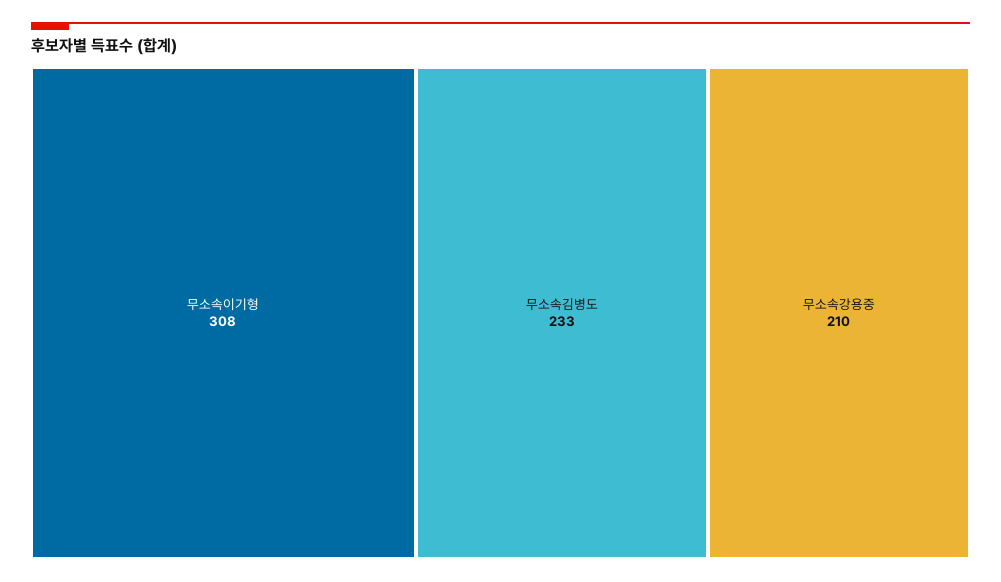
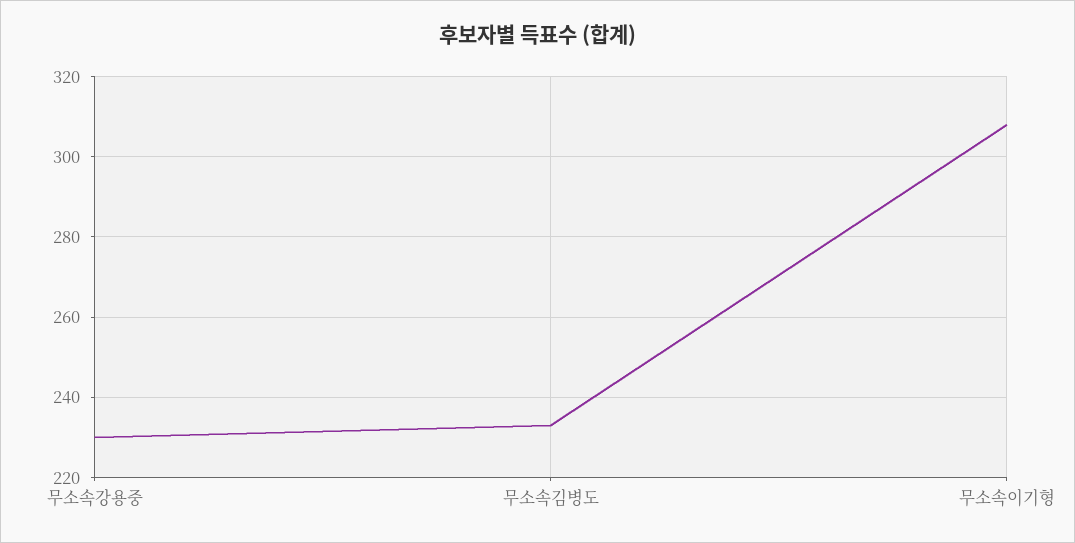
  {
    "무소속이기형": 308,
    "무소속김병도": 233,
-   "무소속강용중": 210
+   "무소속강용중": 230
  }

